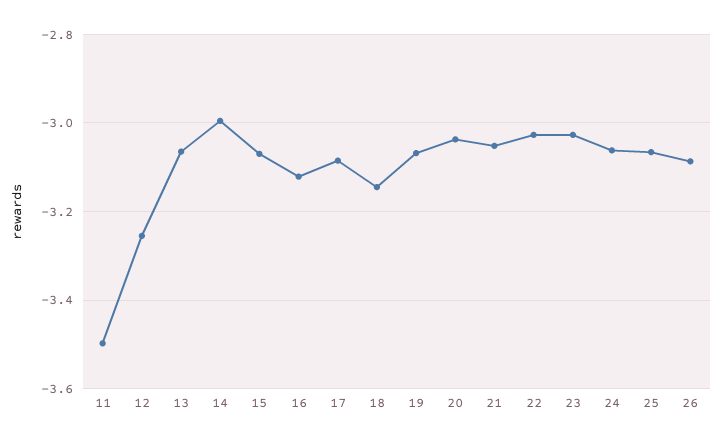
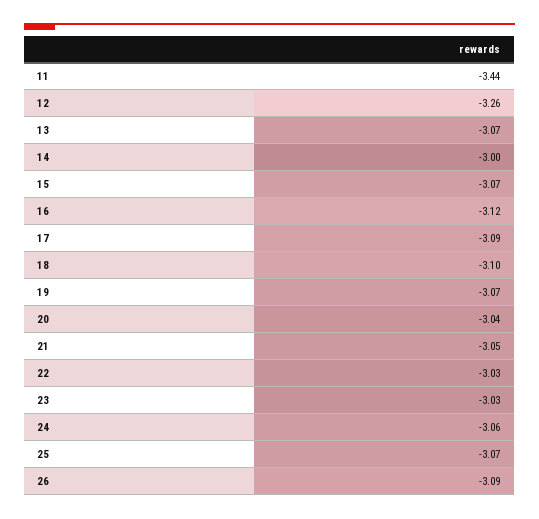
  {
-   "11": -3.5,
+   "11": -3.44,
    "12": -3.26,
    "13": -3.07,
    "14": -3,
    "15": -3.07,
    "16": -3.12,
    "17": -3.09,
-   "18": -3.14,
+   "18": -3.1,
    "19": -3.07,
    "20": -3.04,
    "21": -3.05,
    "22": -3.03,
    "23": -3.03,
    "24": -3.06,
    "25": -3.07,
    "26": -3.09
  }

